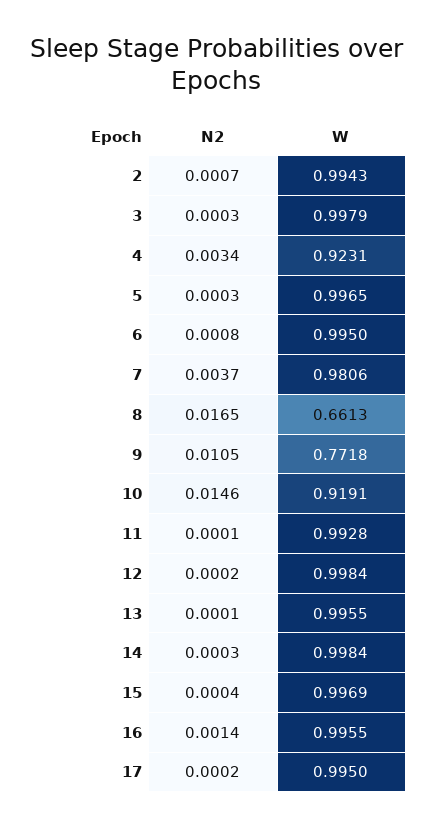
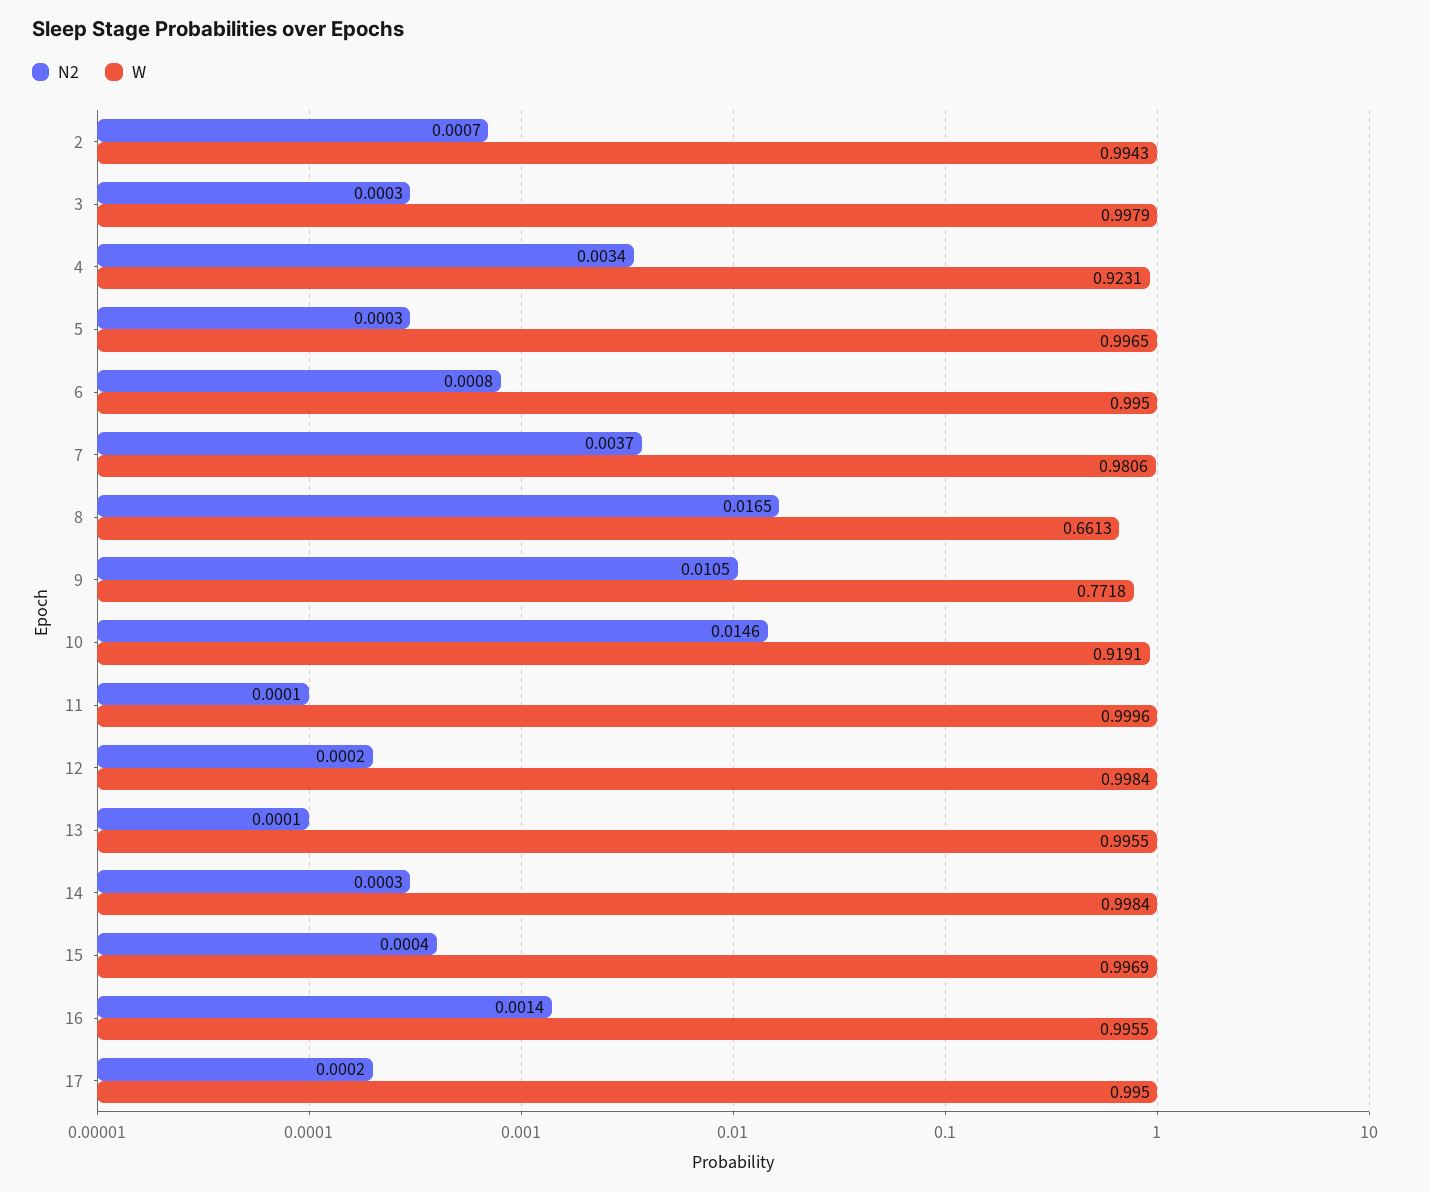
  {
    "N2": {
      "2": 0.0007,
      "3": 0.0003,
      "4": 0.0034,
      "5": 0.0003,
      "6": 0.0008,
      "7": 0.0037,
      "8": 0.0165,
      "9": 0.0105,
      "10": 0.0146,
      "11": 0.0001,
      "12": 0.0002,
      "13": 0.0001,
      "14": 0.0003,
      "15": 0.0004,
      "16": 0.0014,
      "17": 0.0002
    },
    "W": {
      "2": 0.9943,
      "3": 0.9979,
      "4": 0.9231,
      "5": 0.9965,
      "6": 0.995,
      "7": 0.9806,
      "8": 0.6613,
      "9": 0.7718,
      "10": 0.9191,
-     "11": 0.9928,
+     "11": 0.9996,
      "12": 0.9984,
      "13": 0.9955,
      "14": 0.9984,
      "15": 0.9969,
      "16": 0.9955,
      "17": 0.995
    }
  }

